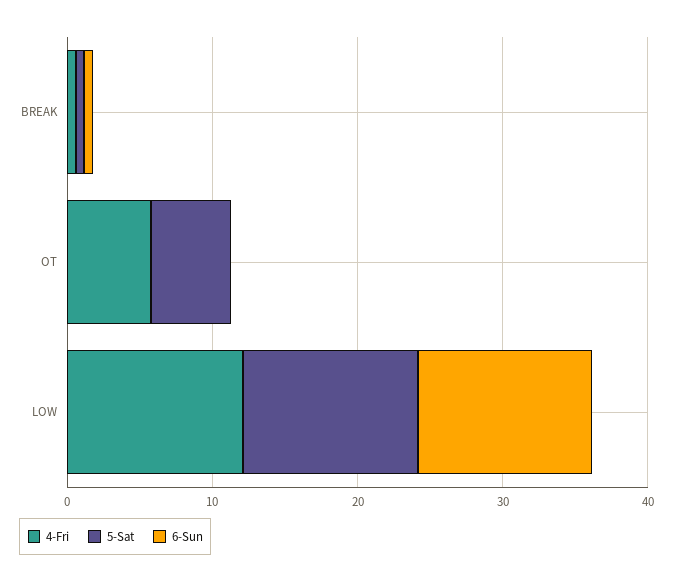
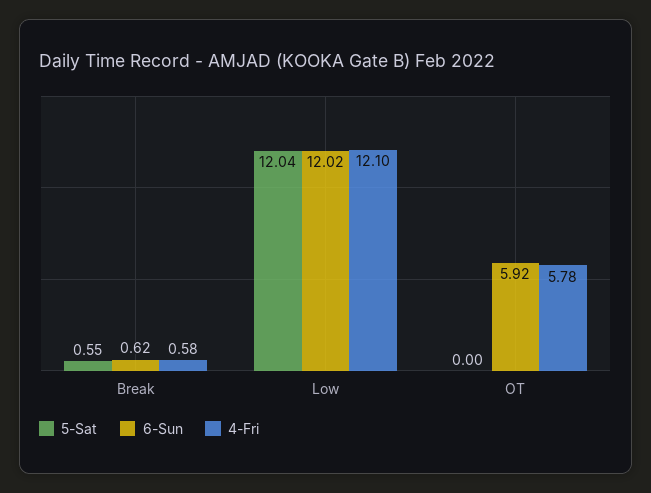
  {
    "4-Fri": {
      "BREAK": 0.58,
      "OT": 5.78,
      "LOW": 12.1
    },
    "5-Sat": {
      "BREAK": 0.55,
-     "OT": 6,
+     "OT": 0,
      "LOW": 12.04
    },
    "6-Sun": {
      "BREAK": 0.62,
-     "OT": 0,
+     "OT": 5.92,
      "LOW": 12.02
    }
  }

